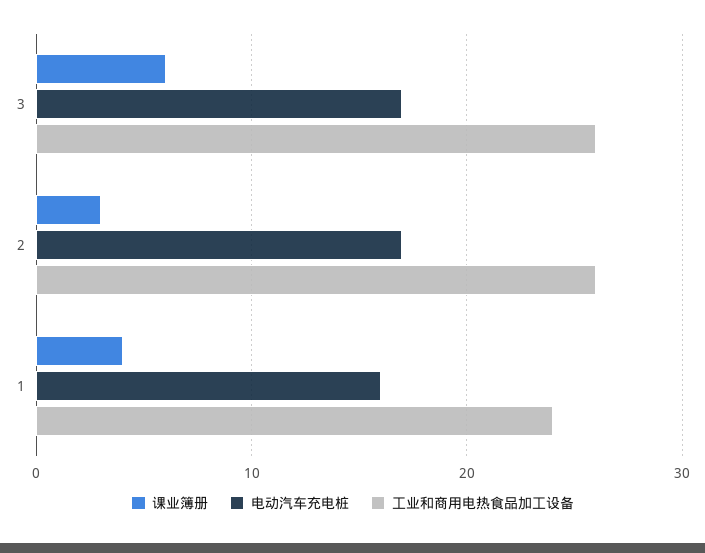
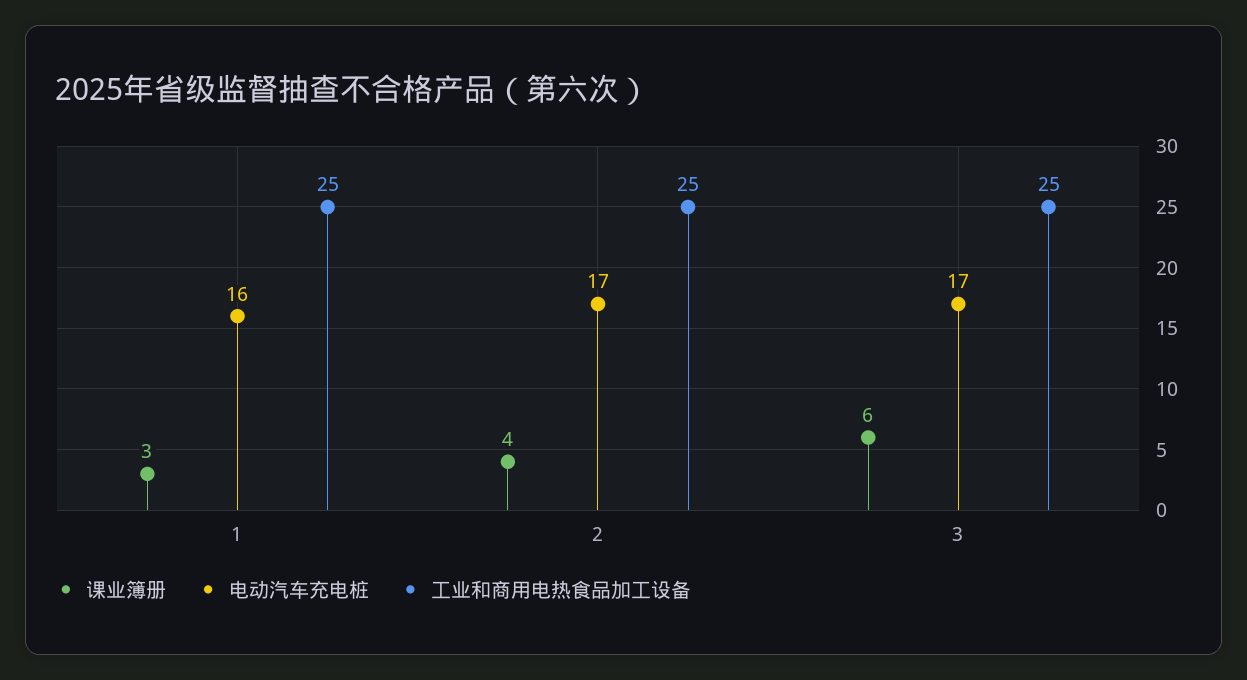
  {
    "课业簿册": {
      "3": 6,
-     "2": 3,
+     "2": 4,
-     "1": 4
+     "1": 3
    },
    "电动汽车充电桩": {
      "3": 17,
      "2": 17,
      "1": 16
    },
    "工业和商用电热食品加工设备": {
-     "3": 26,
+     "3": 25,
-     "2": 26,
+     "2": 25,
-     "1": 24
+     "1": 25
    }
  }

